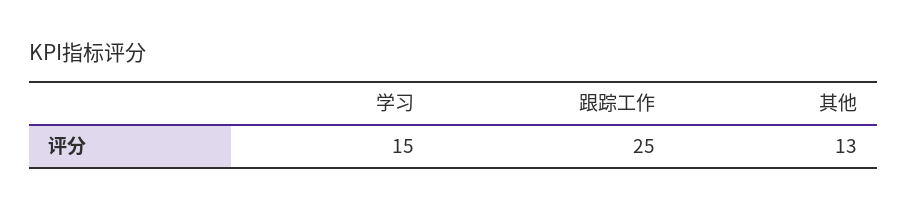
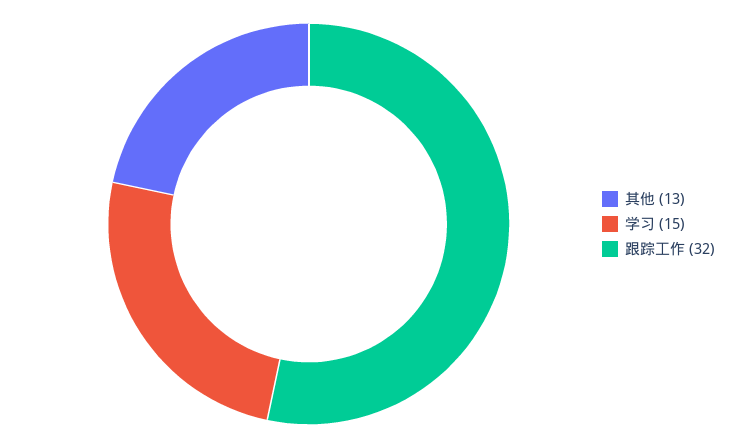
  {
    "学习": 15,
-   "跟踪工作": 25,
+   "跟踪工作": 32,
    "其他": 13
  }

